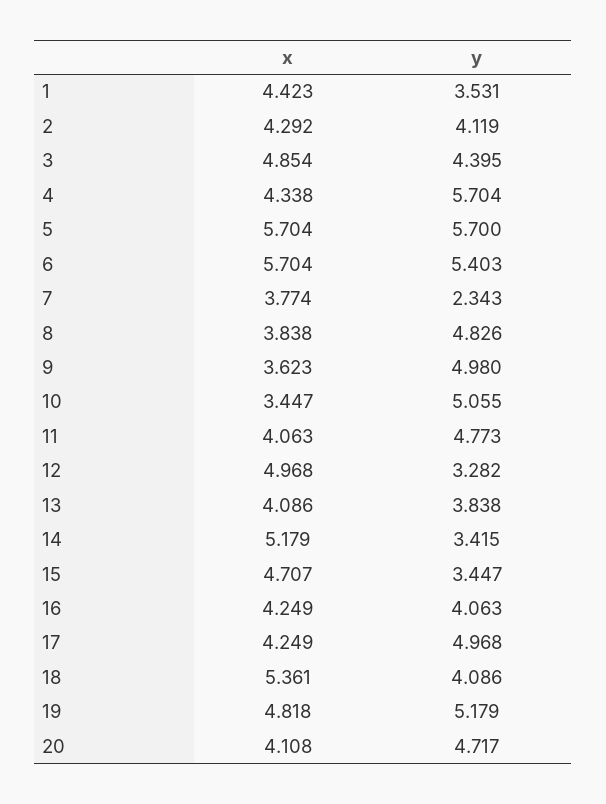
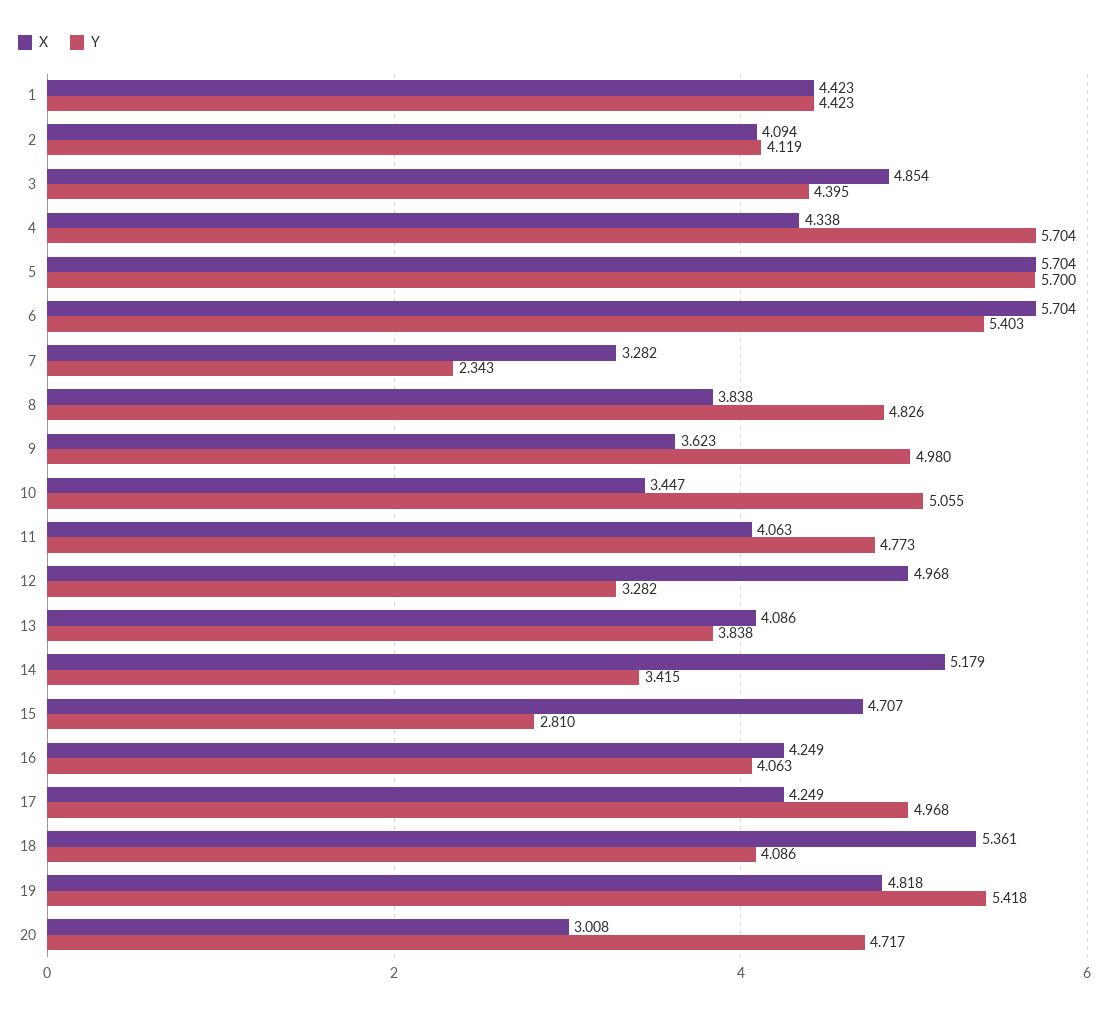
  {
    "x": {
      "1": 4.423,
-     "2": 4.292,
+     "2": 4.094,
      "3": 4.854,
      "4": 4.338,
      "5": 5.704,
      "6": 5.704,
-     "7": 3.774,
+     "7": 3.282,
      "8": 3.838,
      "9": 3.623,
      "10": 3.447,
      "11": 4.063,
      "12": 4.968,
      "13": 4.086,
      "14": 5.179,
      "15": 4.707,
      "16": 4.249,
      "17": 4.249,
      "18": 5.361,
      "19": 4.818,
-     "20": 4.108
+     "20": 3.008
    },
    "y": {
-     "1": 3.531,
+     "1": 4.423,
      "2": 4.119,
      "3": 4.395,
      "4": 5.704,
      "5": 5.7,
      "6": 5.403,
      "7": 2.343,
      "8": 4.826,
      "9": 4.98,
      "10": 5.055,
      "11": 4.773,
      "12": 3.282,
      "13": 3.838,
      "14": 3.415,
-     "15": 3.447,
+     "15": 2.81,
      "16": 4.063,
      "17": 4.968,
      "18": 4.086,
-     "19": 5.179,
+     "19": 5.418,
      "20": 4.717
    }
  }

